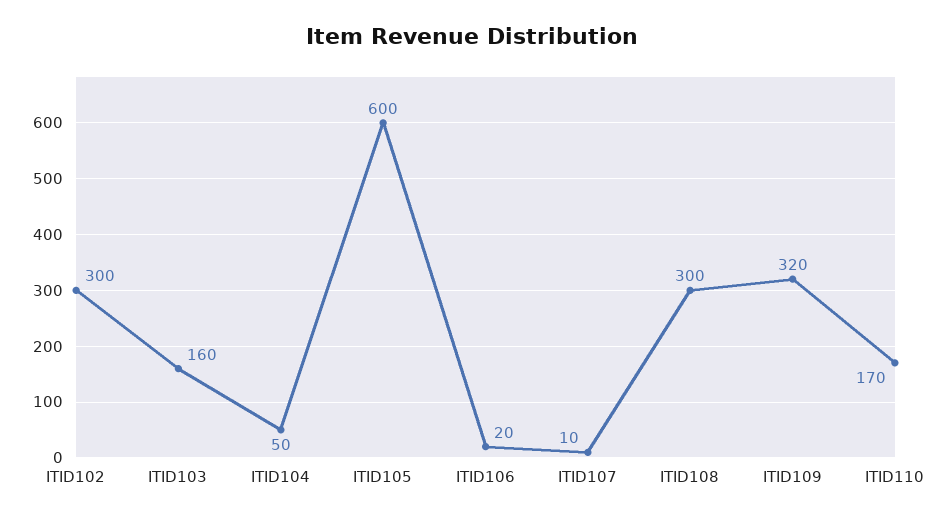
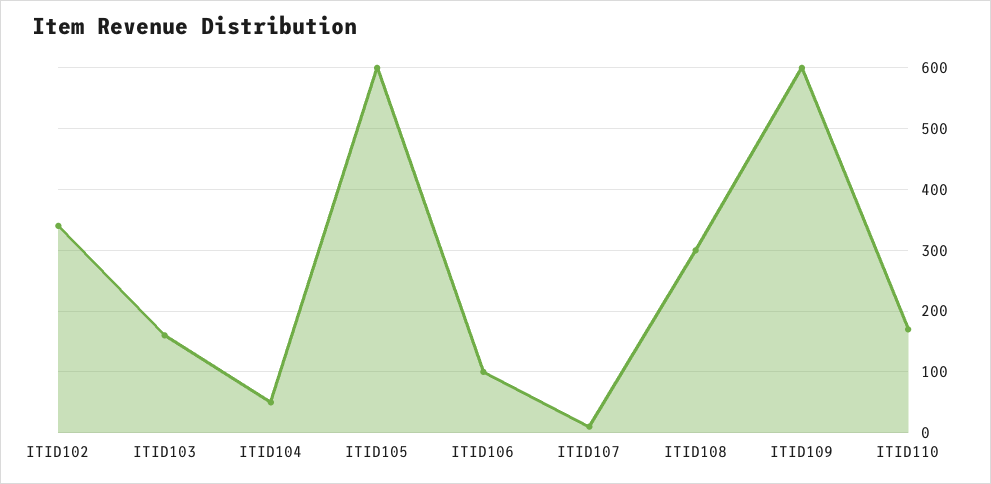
  {
-   "ITID102": 300,
+   "ITID102": 340,
    "ITID103": 160,
    "ITID104": 50,
    "ITID105": 600,
-   "ITID106": 20,
+   "ITID106": 100,
    "ITID107": 10,
    "ITID108": 300,
-   "ITID109": 320,
+   "ITID109": 600,
    "ITID110": 170
  }

